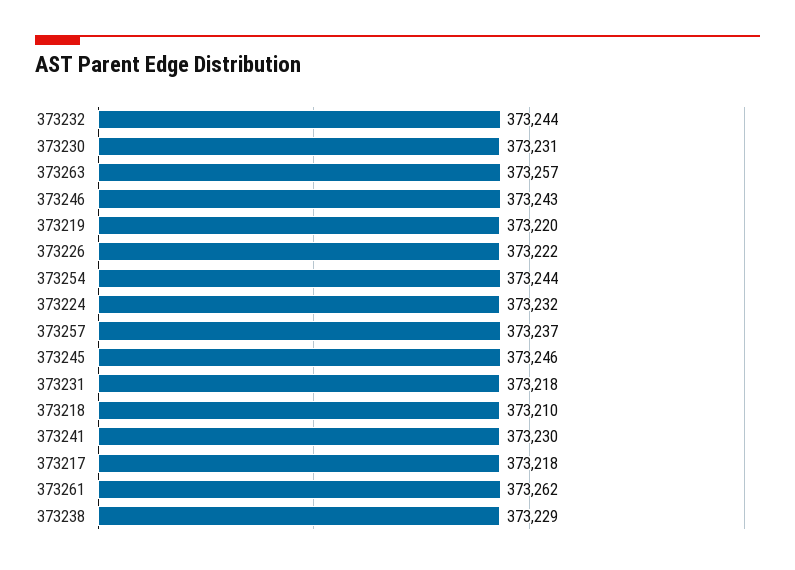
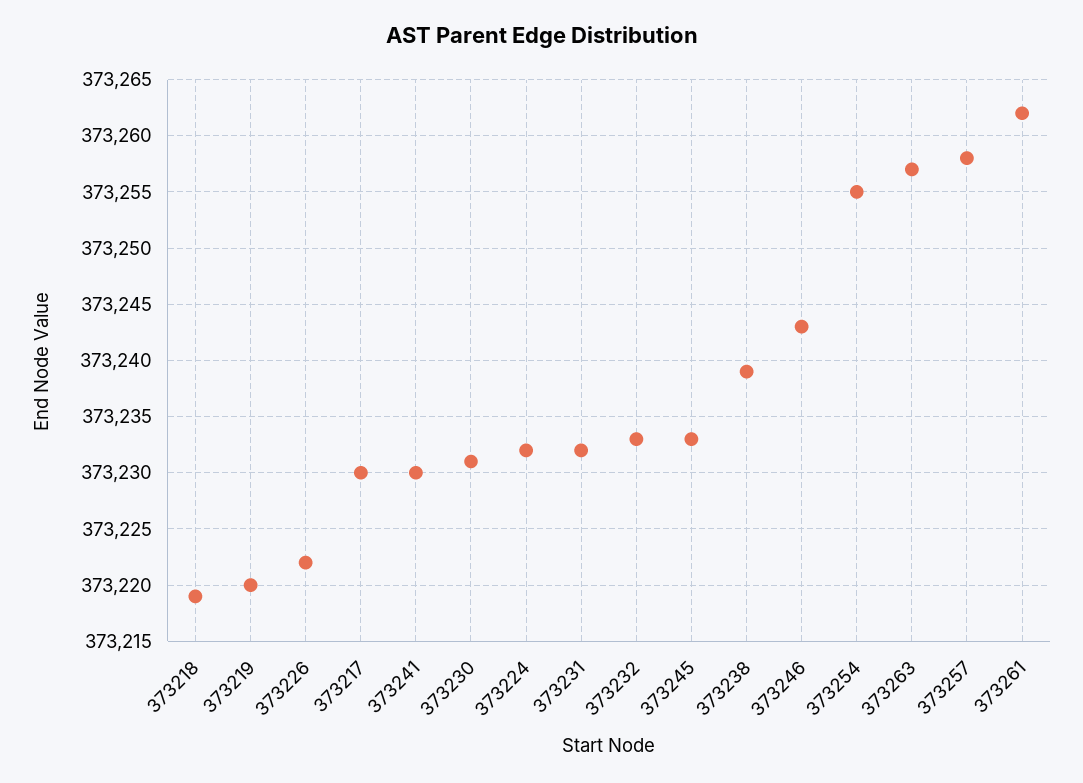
  {
-   "373232": 373244,
+   "373232": 373233,
    "373230": 373231,
    "373263": 373257,
    "373246": 373243,
    "373219": 373220,
    "373226": 373222,
-   "373254": 373244,
+   "373254": 373255,
    "373224": 373232,
-   "373257": 373237,
+   "373257": 373258,
-   "373245": 373246,
+   "373245": 373233,
-   "373231": 373218,
+   "373231": 373232,
-   "373218": 373210,
+   "373218": 373219,
    "373241": 373230,
-   "373217": 373218,
+   "373217": 373230,
    "373261": 373262,
-   "373238": 373229
+   "373238": 373239
  }

